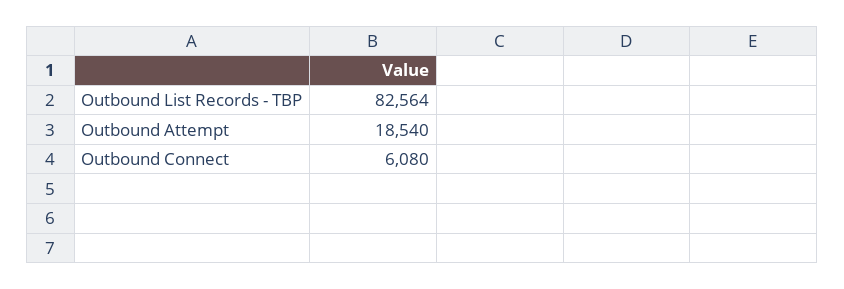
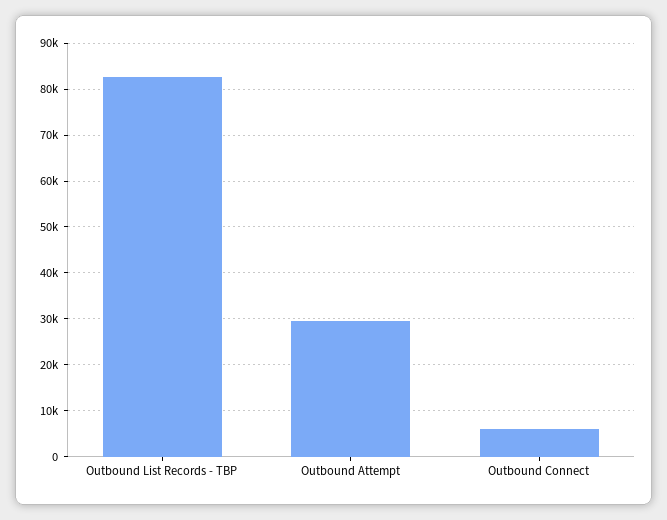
  {
    "Outbound List Records - TBP": 82564,
-   "Outbound Attempt": 18540,
+   "Outbound Attempt": 30000,
    "Outbound Connect": 6080
  }

